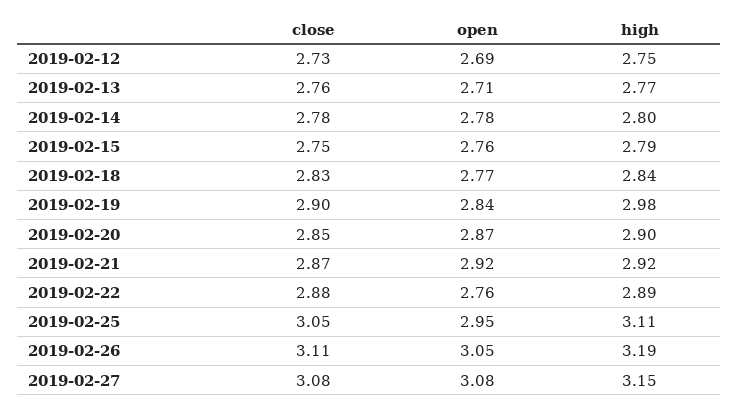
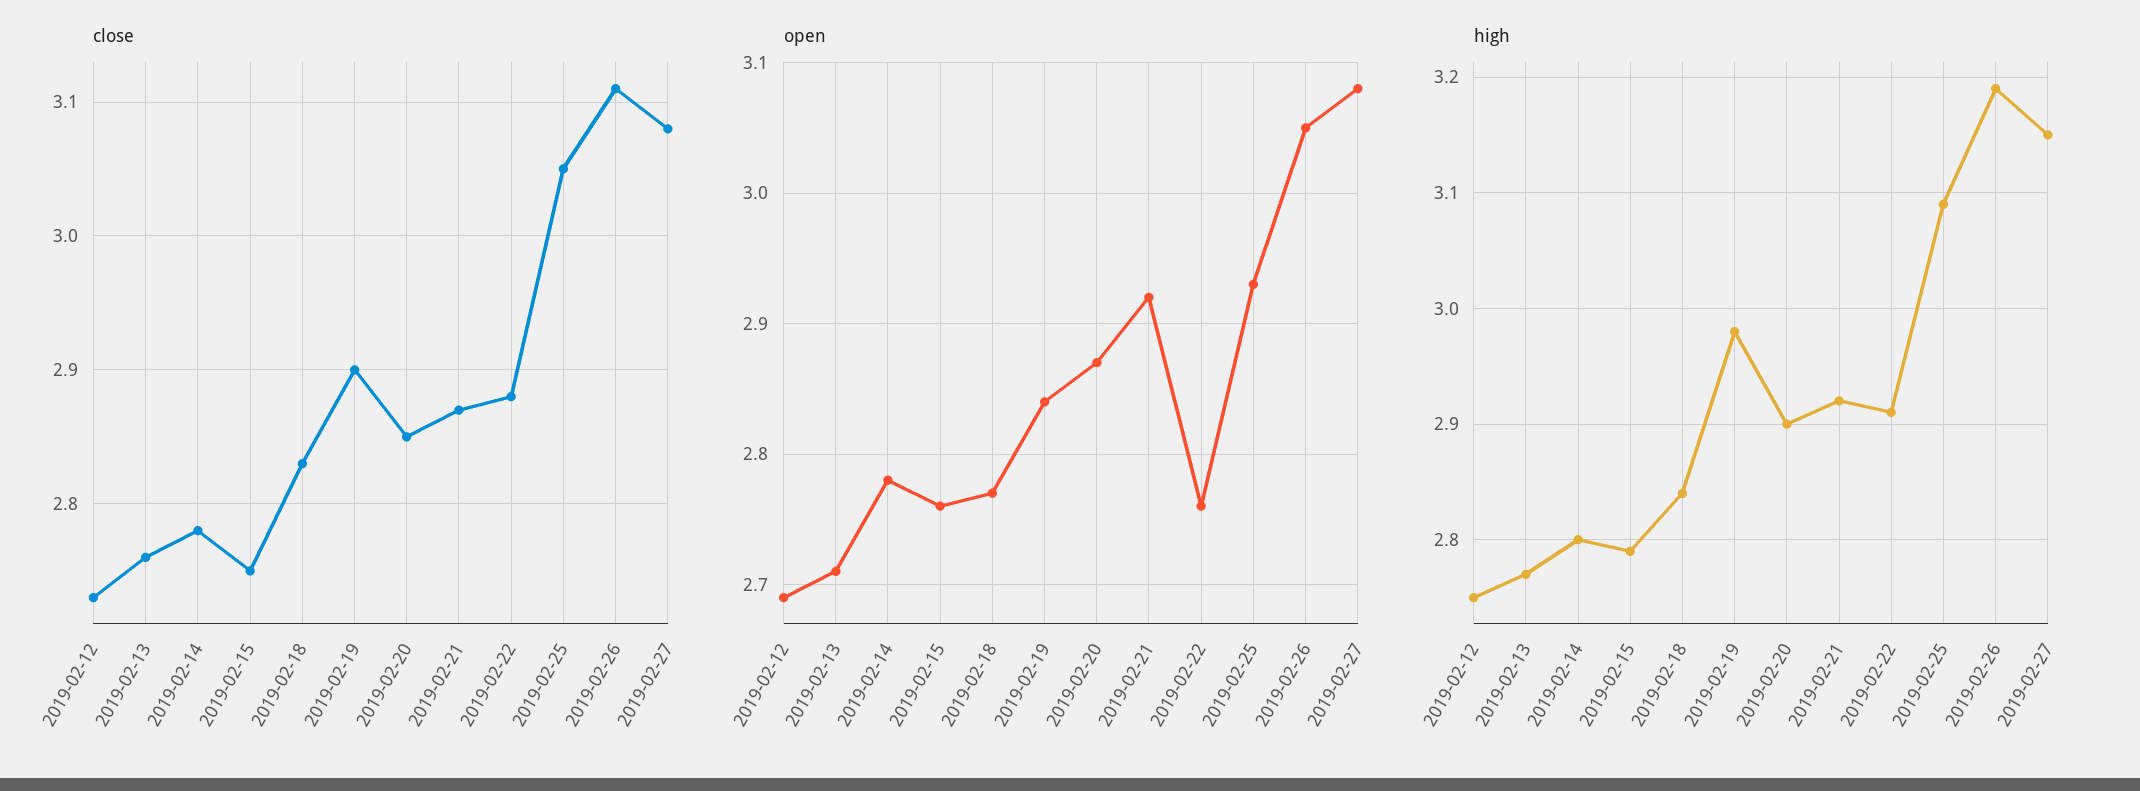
  {
    "close": {
      "2019-02-12": 2.73,
      "2019-02-13": 2.76,
      "2019-02-14": 2.78,
      "2019-02-15": 2.75,
      "2019-02-18": 2.83,
      "2019-02-19": 2.9,
      "2019-02-20": 2.85,
      "2019-02-21": 2.87,
      "2019-02-22": 2.88,
      "2019-02-25": 3.05,
      "2019-02-26": 3.11,
      "2019-02-27": 3.08
    },
    "open": {
      "2019-02-12": 2.69,
      "2019-02-13": 2.71,
      "2019-02-14": 2.78,
      "2019-02-15": 2.76,
      "2019-02-18": 2.77,
      "2019-02-19": 2.84,
      "2019-02-20": 2.87,
      "2019-02-21": 2.92,
      "2019-02-22": 2.76,
-     "2019-02-25": 2.95,
+     "2019-02-25": 2.93,
      "2019-02-26": 3.05,
      "2019-02-27": 3.08
    },
    "high": {
      "2019-02-12": 2.75,
      "2019-02-13": 2.77,
      "2019-02-14": 2.8,
      "2019-02-15": 2.79,
      "2019-02-18": 2.84,
      "2019-02-19": 2.98,
      "2019-02-20": 2.9,
      "2019-02-21": 2.92,
-     "2019-02-22": 2.89,
+     "2019-02-22": 2.91,
-     "2019-02-25": 3.11,
+     "2019-02-25": 3.09,
      "2019-02-26": 3.19,
      "2019-02-27": 3.15
    }
  }

